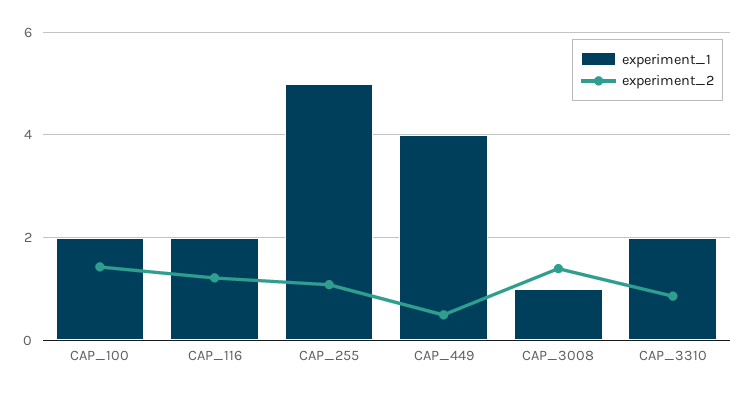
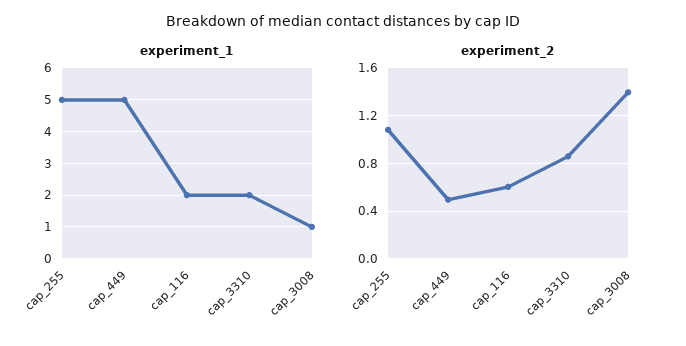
  {
    "experiment_1": {
-     "CAP_100": 2,
      "CAP_116": 2,
      "CAP_255": 5,
-     "CAP_449": 4,
+     "CAP_449": 5,
      "CAP_3008": 1,
      "CAP_3310": 2
    },
    "experiment_2": {
-     "CAP_100": 1.4,
-     "CAP_116": 1.2,
+     "CAP_116": 0.6,
      "CAP_255": 1.1,
      "CAP_449": 0.5,
      "CAP_3008": 1.4,
      "CAP_3310": 0.9
    }
  }

